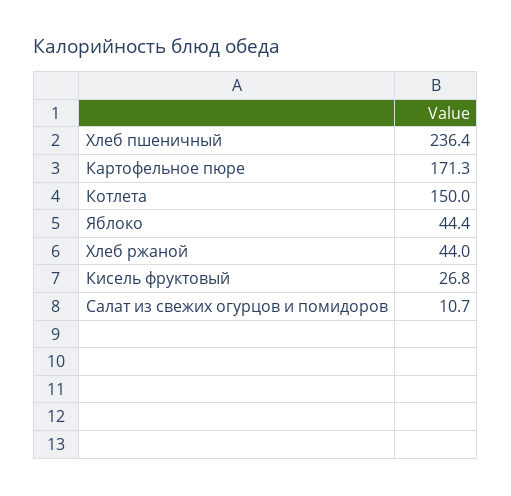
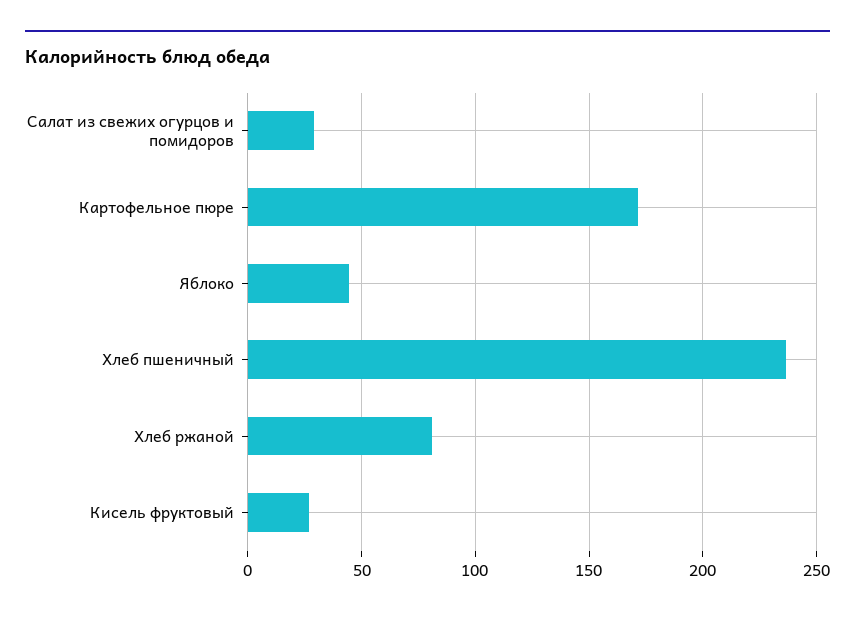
  {
    "Хлеб пшеничный": 236.4,
    "Картофельное пюре": 171.3,
-   "Котлета": 150,
    "Яблоко": 44.4,
-   "Хлеб ржаной": 44,
+   "Хлеб ржаной": 80,
    "Кисель фруктовый": 26.8,
-   "Салат из свежих огурцов и помидоров": 10.7
+   "Салат из свежих огурцов и помидоров": 30
  }

